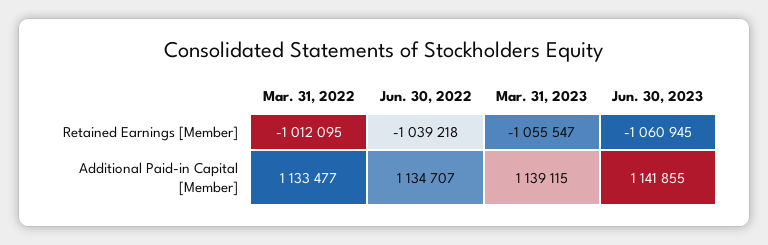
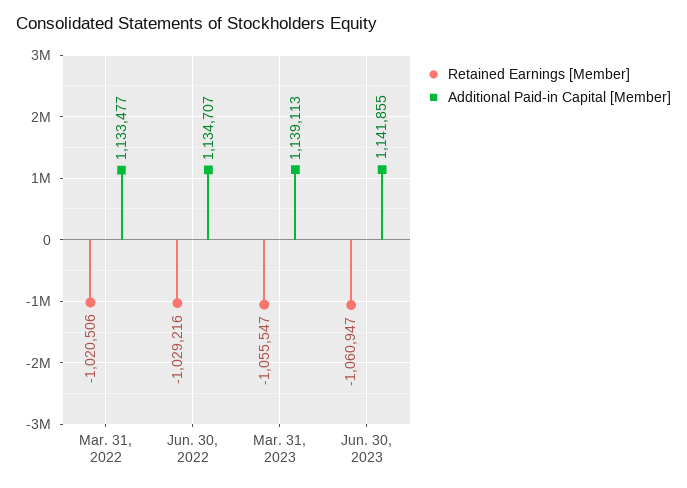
  {
    "Retained Earnings [Member]": {
-     "Mar. 31, 2022": -1012095,
+     "Mar. 31, 2022": -1020506,
-     "Jun. 30, 2022": -1039218,
+     "Jun. 30, 2022": -1029216,
      "Mar. 31, 2023": -1055547,
-     "Jun. 30, 2023": -1060945
+     "Jun. 30, 2023": -1060947
    },
    "Additional Paid-in Capital [Member]": {
      "Mar. 31, 2022": 1133477,
      "Jun. 30, 2022": 1134707,
-     "Mar. 31, 2023": 1139115,
+     "Mar. 31, 2023": 1139113,
      "Jun. 30, 2023": 1141855
    }
  }

